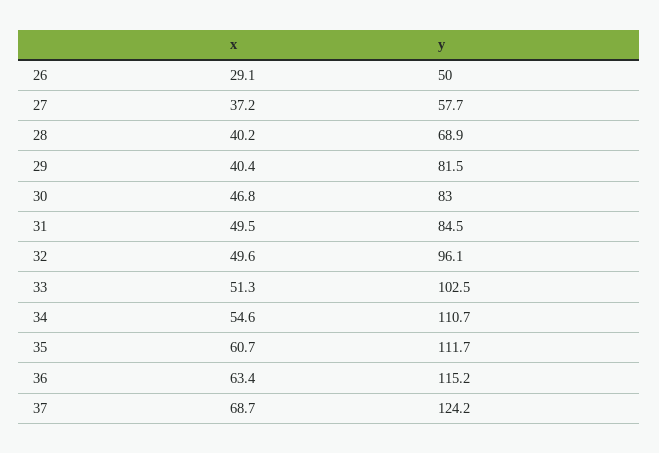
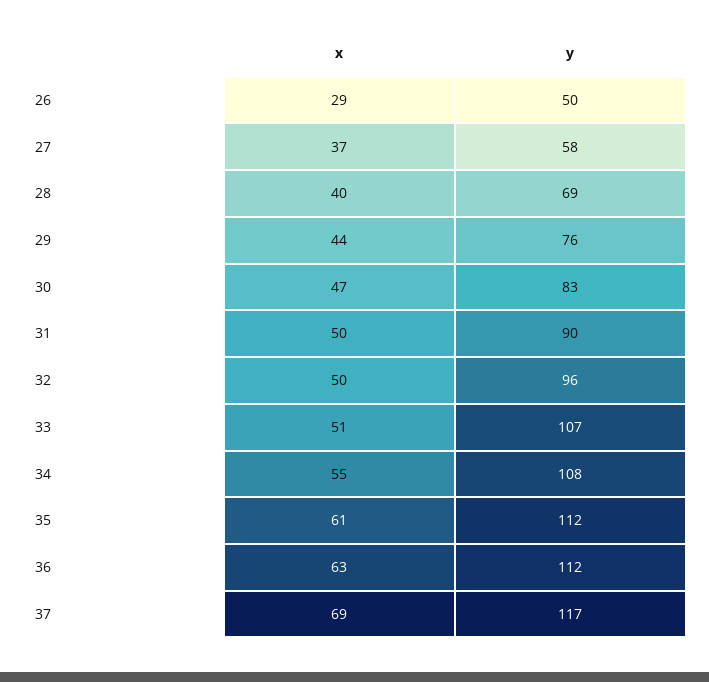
  {
    "x": {
      "26": 29.1,
      "27": 37.2,
      "28": 40.2,
-     "29": 40.4,
+     "29": 44,
      "30": 46.8,
      "31": 49.5,
      "32": 49.6,
      "33": 51.3,
      "34": 54.6,
      "35": 60.7,
      "36": 63.4,
      "37": 68.7
    },
    "y": {
      "26": 50,
      "27": 57.7,
      "28": 68.9,
-     "29": 81.5,
+     "29": 76,
      "30": 83,
-     "31": 84.5,
+     "31": 90,
      "32": 96.1,
-     "33": 102.5,
+     "33": 107,
-     "34": 110.7,
+     "34": 108,
      "35": 111.7,
-     "36": 115.2,
+     "36": 112,
-     "37": 124.2
+     "37": 117
    }
  }

